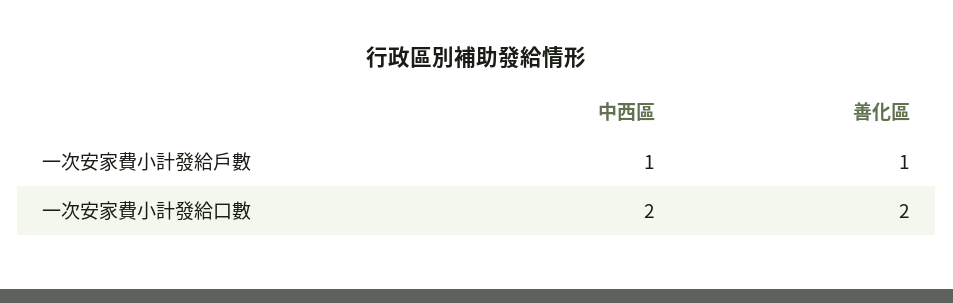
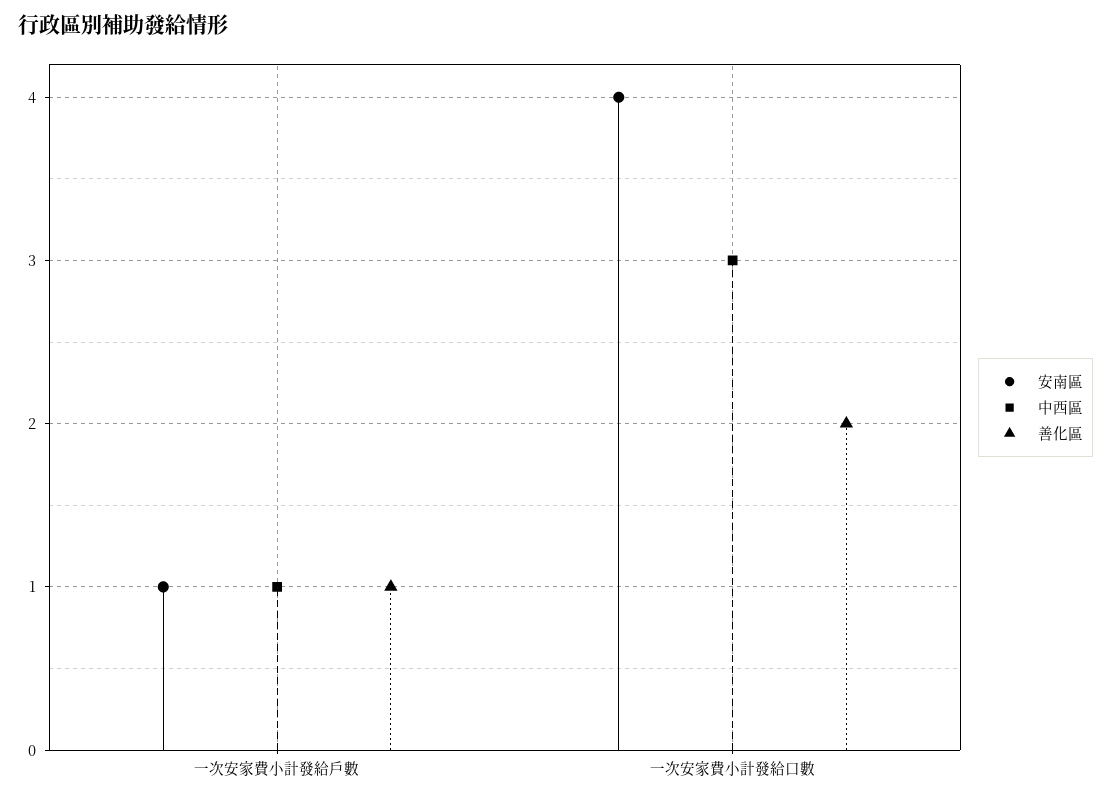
  {
    "中西區": {
      "一次安家費小計發給戶數": 1,
-     "一次安家費小計發給口數": 2
+     "一次安家費小計發給口數": 3
    },
    "善化區": {
      "一次安家費小計發給戶數": 1,
      "一次安家費小計發給口數": 2
-   }
+   },
+   "安南區": {
+     "一次安家費小計發給戶數": 1,
+     "一次安家費小計發給口數": 4
+   }
  }

